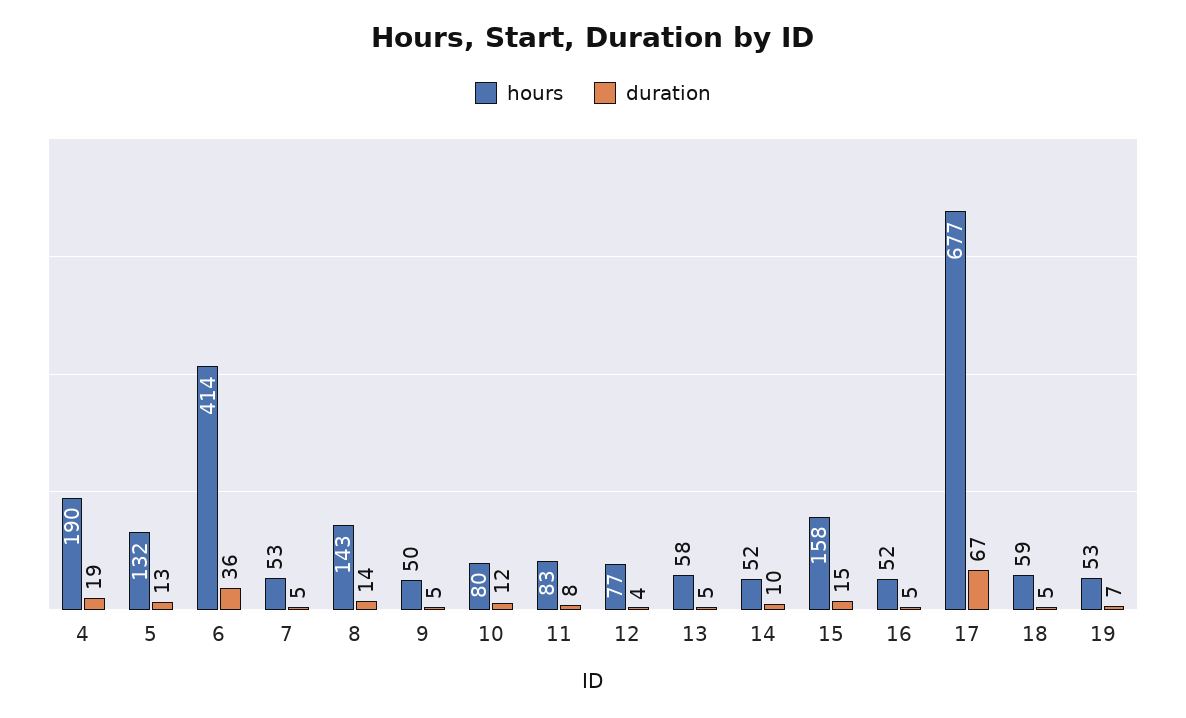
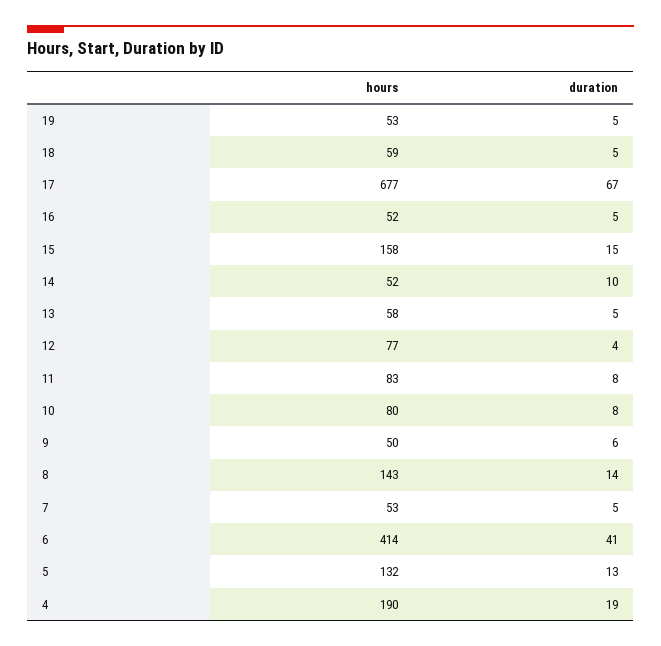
  {
    "hours": {
      "4": 190,
      "5": 132,
      "6": 414,
      "7": 53,
      "8": 143,
      "9": 50,
      "10": 80,
      "11": 83,
      "12": 77,
      "13": 58,
      "14": 52,
      "15": 158,
      "16": 52,
      "17": 677,
      "18": 59,
      "19": 53
    },
    "duration": {
      "4": 19,
      "5": 13,
-     "6": 36,
+     "6": 41,
      "7": 5,
      "8": 14,
-     "9": 5,
+     "9": 6,
-     "10": 12,
+     "10": 8,
      "11": 8,
      "12": 4,
      "13": 5,
      "14": 10,
      "15": 15,
      "16": 5,
      "17": 67,
      "18": 5,
-     "19": 7
+     "19": 5
    }
  }

